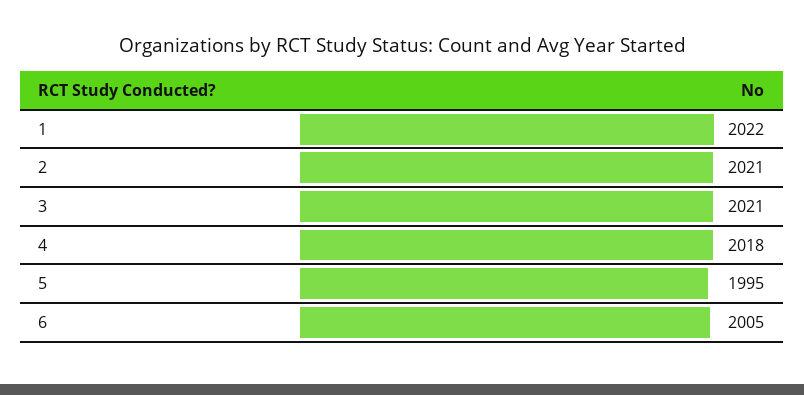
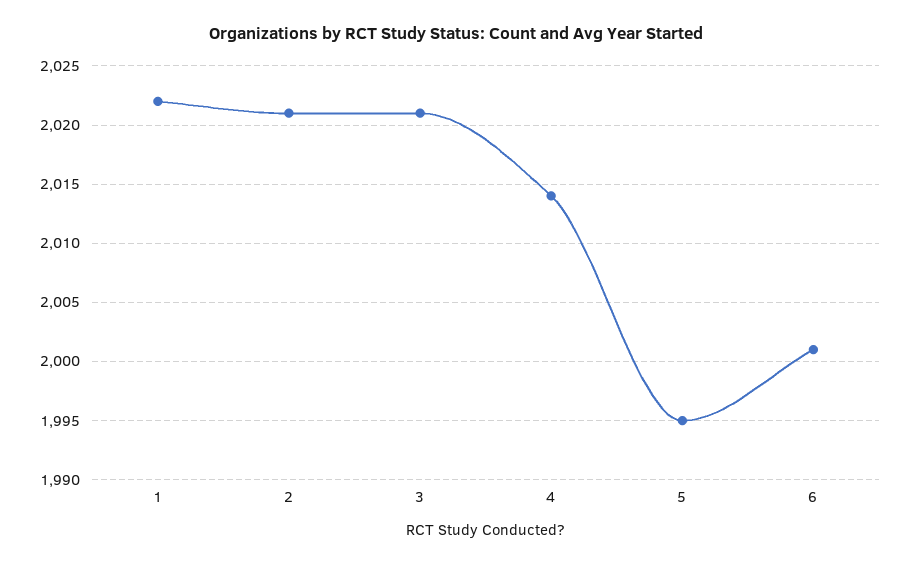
  {
    "1": 2022,
    "2": 2021,
    "3": 2021,
-   "4": 2018,
+   "4": 2014,
    "5": 1995,
-   "6": 2005
+   "6": 2001
  }

